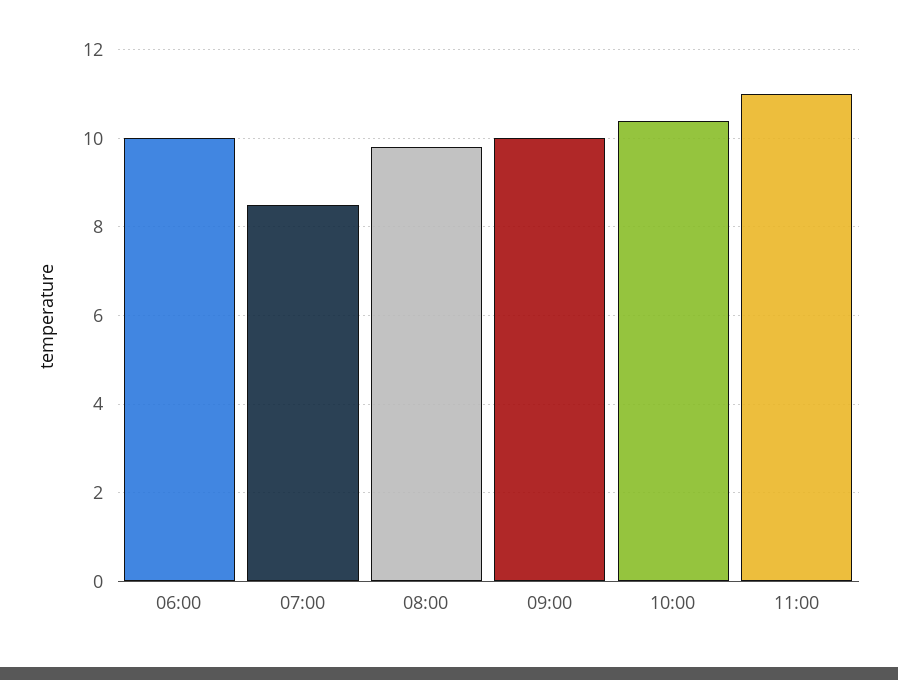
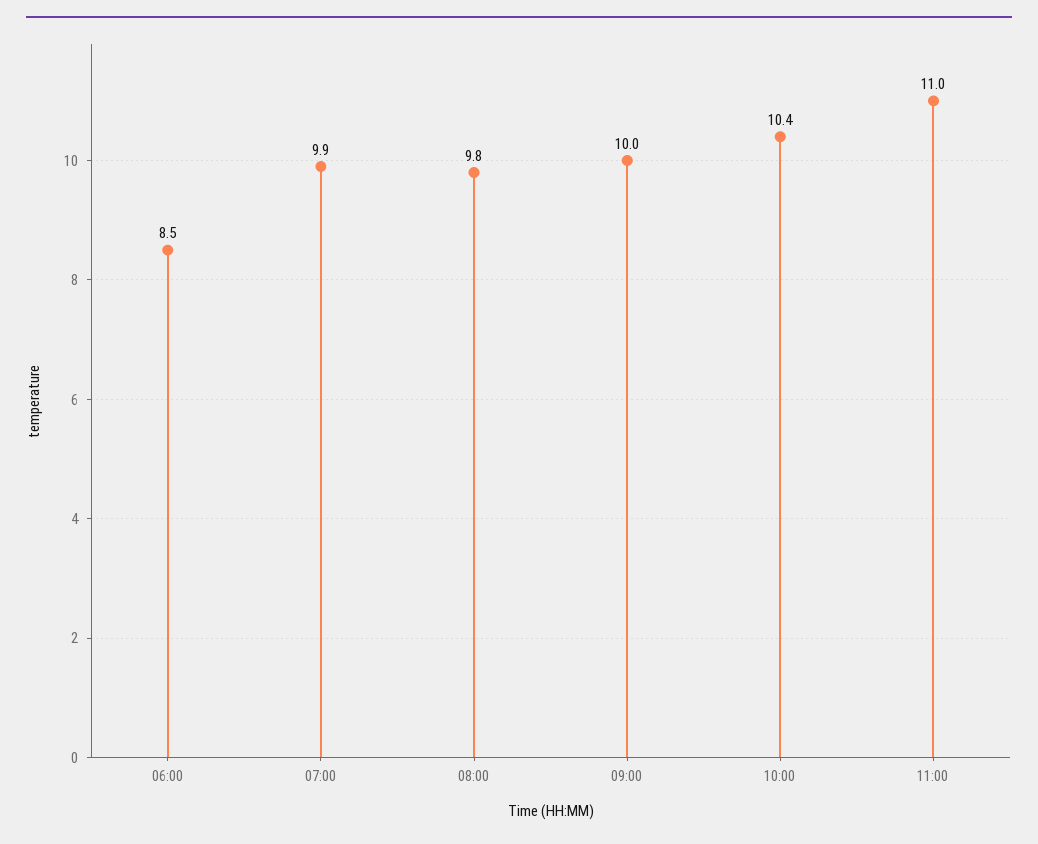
  {
-   "06:00": 10,
+   "06:00": 8.5,
-   "07:00": 8.5,
+   "07:00": 9.9,
    "08:00": 9.8,
    "09:00": 10,
    "10:00": 10.4,
    "11:00": 11
  }

